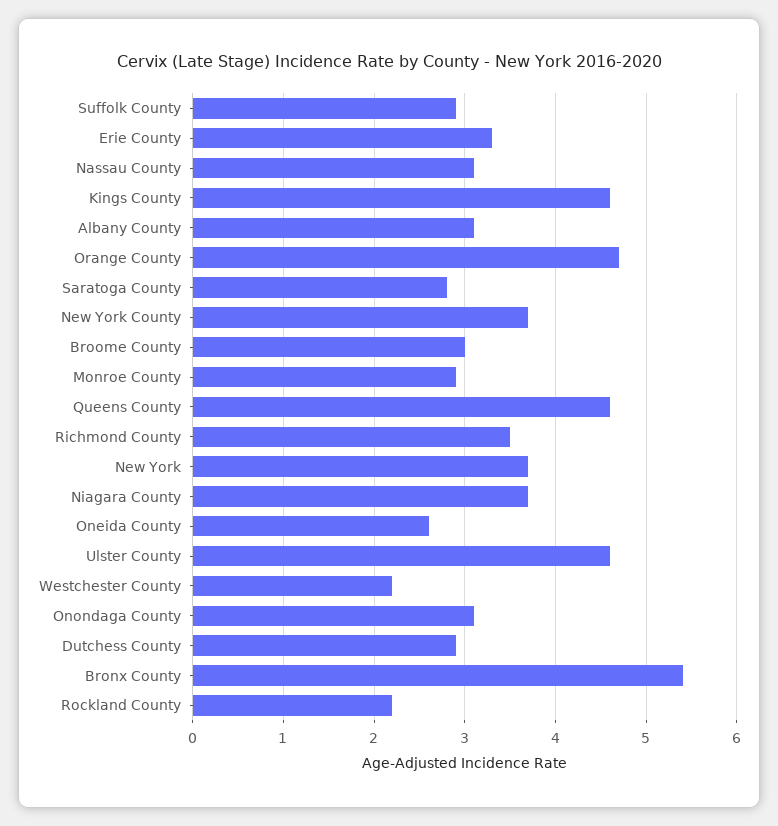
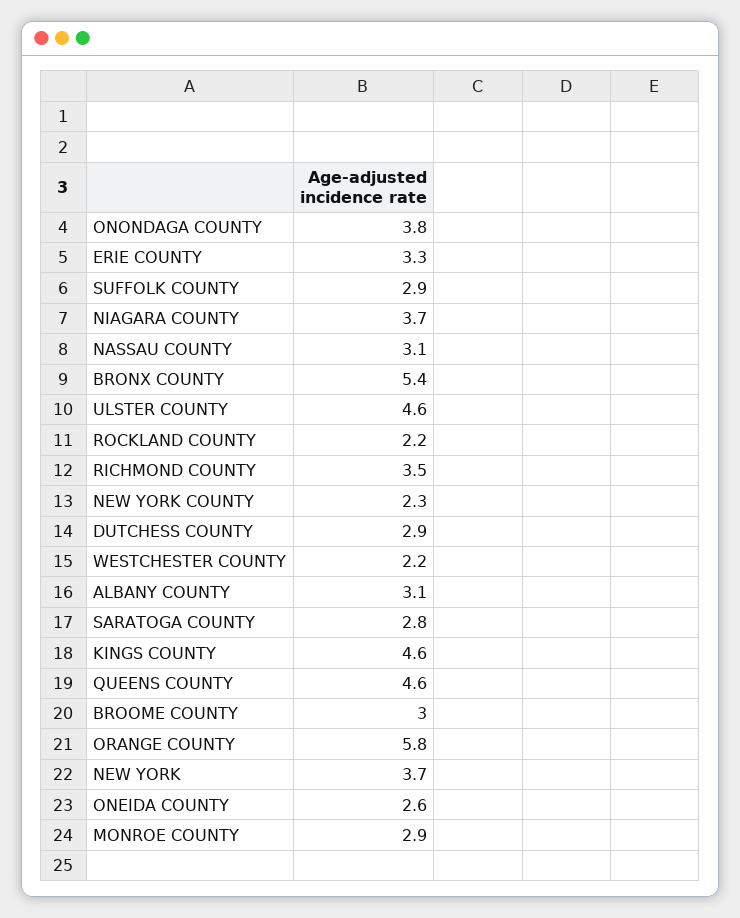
  {
    "Suffolk County": 2.9,
    "Erie County": 3.3,
    "Nassau County": 3.1,
    "Kings County": 4.6,
    "Albany County": 3.1,
-   "Orange County": 4.7,
+   "Orange County": 5.8,
    "Saratoga County": 2.8,
-   "New York County": 3.7,
+   "New York County": 2.3,
    "Broome County": 3,
    "Monroe County": 2.9,
    "Queens County": 4.6,
    "Richmond County": 3.5,
    "New York": 3.7,
    "Niagara County": 3.7,
    "Oneida County": 2.6,
    "Ulster County": 4.6,
    "Westchester County": 2.2,
-   "Onondaga County": 3.1,
+   "Onondaga County": 3.8,
    "Dutchess County": 2.9,
    "Bronx County": 5.4,
    "Rockland County": 2.2
  }

